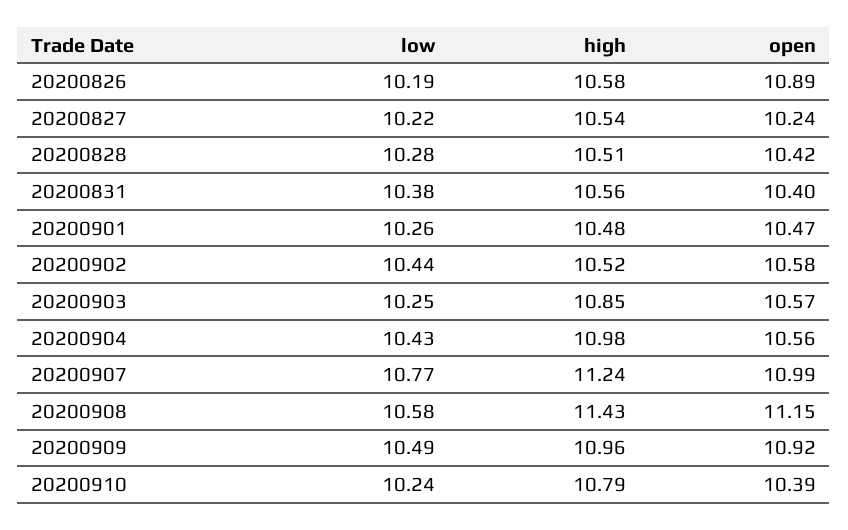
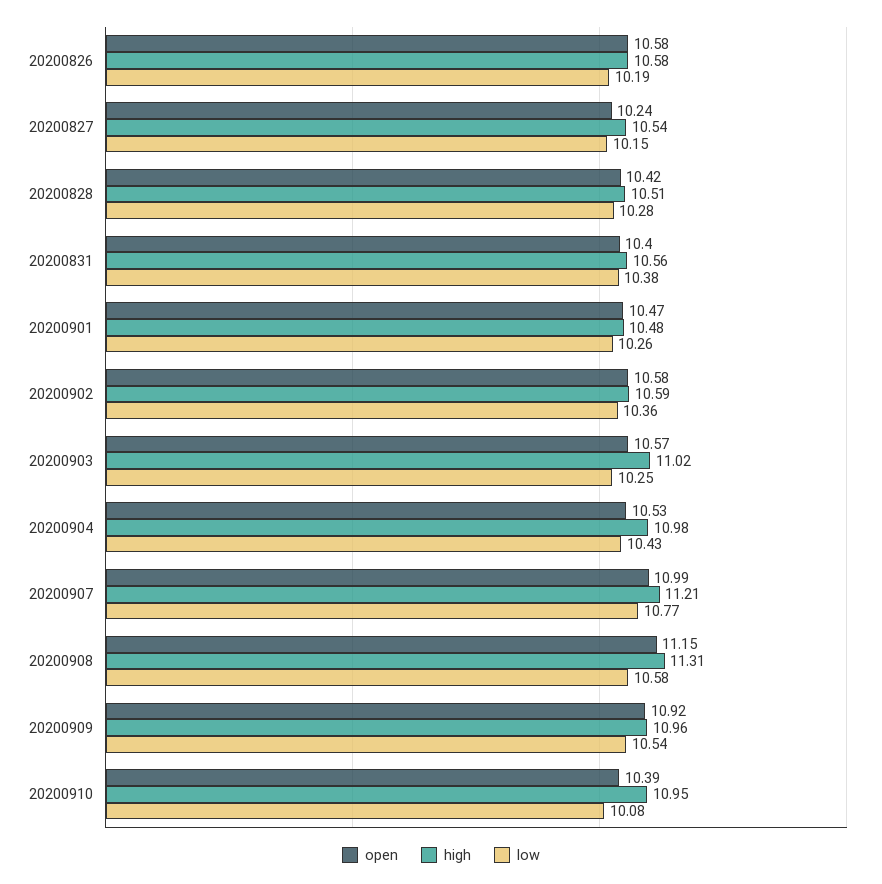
  {
    "low": {
      "20200826": 10.19,
-     "20200827": 10.22,
+     "20200827": 10.15,
      "20200828": 10.28,
      "20200831": 10.38,
      "20200901": 10.26,
-     "20200902": 10.44,
+     "20200902": 10.36,
      "20200903": 10.25,
      "20200904": 10.43,
      "20200907": 10.77,
      "20200908": 10.58,
-     "20200909": 10.49,
+     "20200909": 10.54,
-     "20200910": 10.24
+     "20200910": 10.08
    },
    "high": {
      "20200826": 10.58,
      "20200827": 10.54,
      "20200828": 10.51,
      "20200831": 10.56,
      "20200901": 10.48,
-     "20200902": 10.52,
+     "20200902": 10.59,
-     "20200903": 10.85,
+     "20200903": 11.02,
      "20200904": 10.98,
-     "20200907": 11.24,
+     "20200907": 11.21,
-     "20200908": 11.43,
+     "20200908": 11.31,
      "20200909": 10.96,
-     "20200910": 10.79
+     "20200910": 10.95
    },
    "open": {
-     "20200826": 10.89,
+     "20200826": 10.58,
      "20200827": 10.24,
      "20200828": 10.42,
      "20200831": 10.4,
      "20200901": 10.47,
      "20200902": 10.58,
      "20200903": 10.57,
-     "20200904": 10.56,
+     "20200904": 10.53,
      "20200907": 10.99,
      "20200908": 11.15,
      "20200909": 10.92,
      "20200910": 10.39
    }
  }

